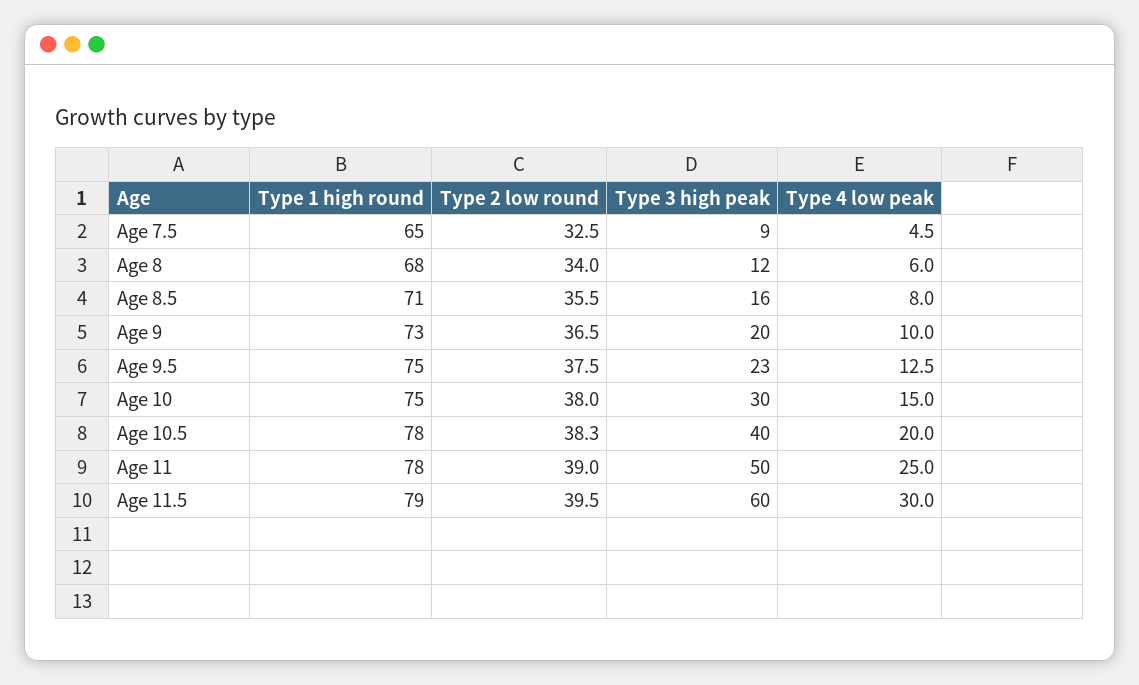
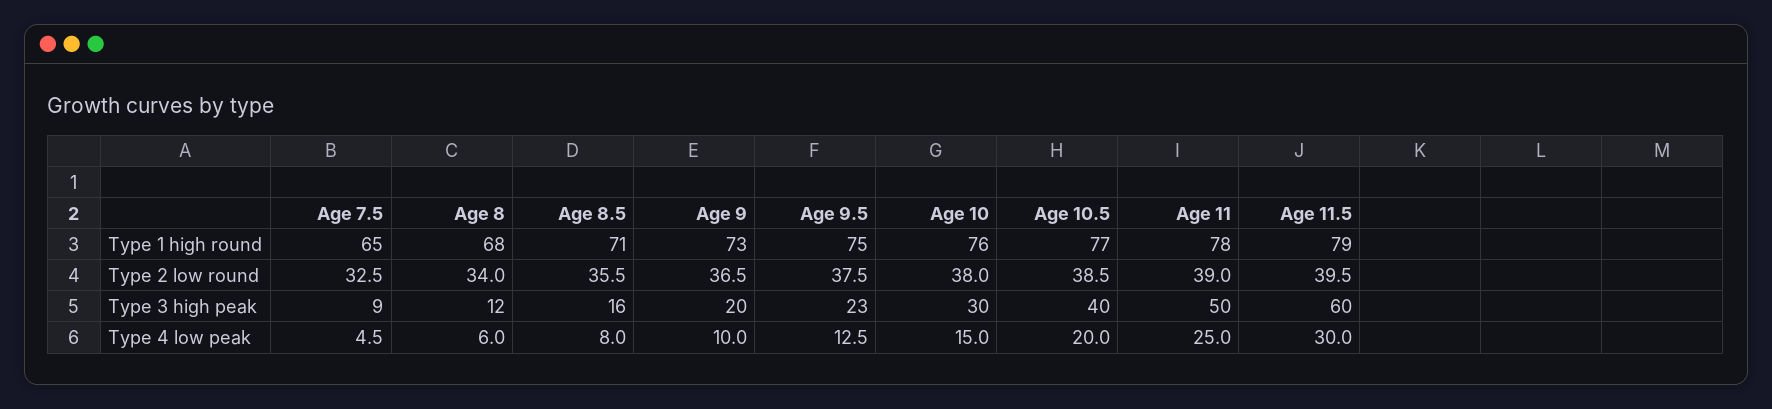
  {
    "Type 1 high round": {
      "Age 7.5": 65,
      "Age 8": 68,
      "Age 8.5": 71,
      "Age 9": 73,
      "Age 9.5": 75,
-     "Age 10": 75,
+     "Age 10": 76,
-     "Age 10.5": 78,
+     "Age 10.5": 77,
      "Age 11": 78,
      "Age 11.5": 79
    },
    "Type 2 low round": {
      "Age 7.5": 32.5,
      "Age 8": 34,
      "Age 8.5": 35.5,
      "Age 9": 36.5,
      "Age 9.5": 37.5,
      "Age 10": 38,
-     "Age 10.5": 38.3,
+     "Age 10.5": 38.5,
      "Age 11": 39,
      "Age 11.5": 39.5
    },
    "Type 3 high peak": {
      "Age 7.5": 9,
      "Age 8": 12,
      "Age 8.5": 16,
      "Age 9": 20,
      "Age 9.5": 23,
      "Age 10": 30,
      "Age 10.5": 40,
      "Age 11": 50,
      "Age 11.5": 60
    },
    "Type 4 low peak": {
      "Age 7.5": 4.5,
      "Age 8": 6,
      "Age 8.5": 8,
      "Age 9": 10,
      "Age 9.5": 12.5,
      "Age 10": 15,
      "Age 10.5": 20,
      "Age 11": 25,
      "Age 11.5": 30
    }
  }

